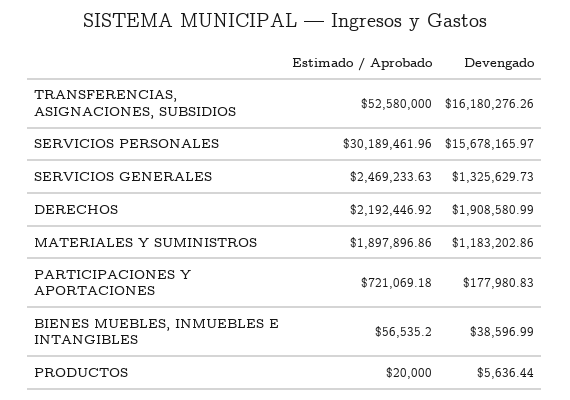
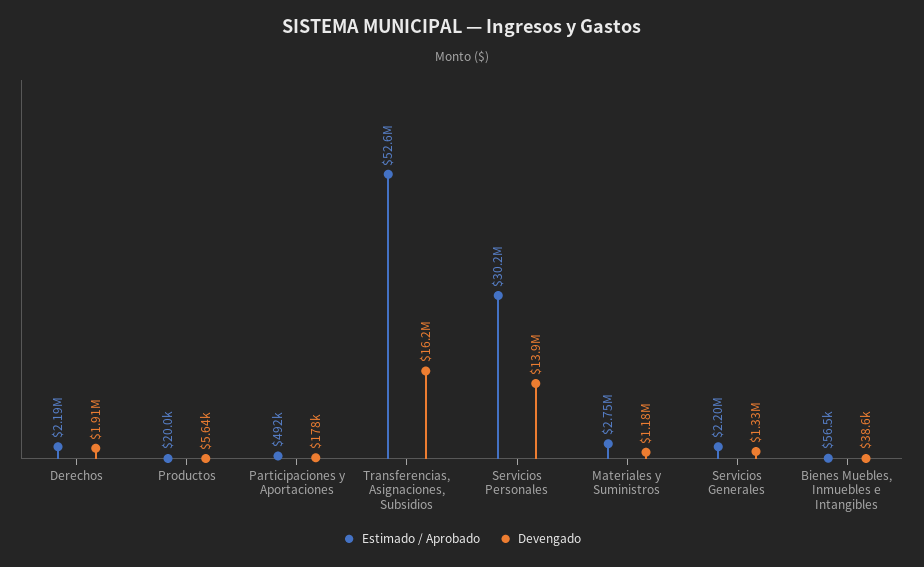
  {
    "Estimado / Aprobado": {
      "TRANSFERENCIAS, ASIGNACIONES, SUBSIDIOS": 52580000,
      "SERVICIOS PERSONALES": 30189461.96,
-     "SERVICIOS GENERALES": 2469233.63,
+     "SERVICIOS GENERALES": 2200000,
      "DERECHOS": 2192446.92,
-     "MATERIALES Y SUMINISTROS": 1897896.86,
+     "MATERIALES Y SUMINISTROS": 2750000,
-     "PARTICIPACIONES Y APORTACIONES": 721069.18,
+     "PARTICIPACIONES Y APORTACIONES": 492000,
      "BIENES MUEBLES, INMUEBLES E INTANGIBLES": 56535.2,
      "PRODUCTOS": 20000
    },
    "Devengado": {
      "TRANSFERENCIAS, ASIGNACIONES, SUBSIDIOS": 16180276.26,
-     "SERVICIOS PERSONALES": 15678165.97,
+     "SERVICIOS PERSONALES": 13900000,
      "SERVICIOS GENERALES": 1325629.73,
      "DERECHOS": 1908580.99,
      "MATERIALES Y SUMINISTROS": 1183202.86,
      "PARTICIPACIONES Y APORTACIONES": 177980.83,
      "BIENES MUEBLES, INMUEBLES E INTANGIBLES": 38596.99,
      "PRODUCTOS": 5636.44
    }
  }

